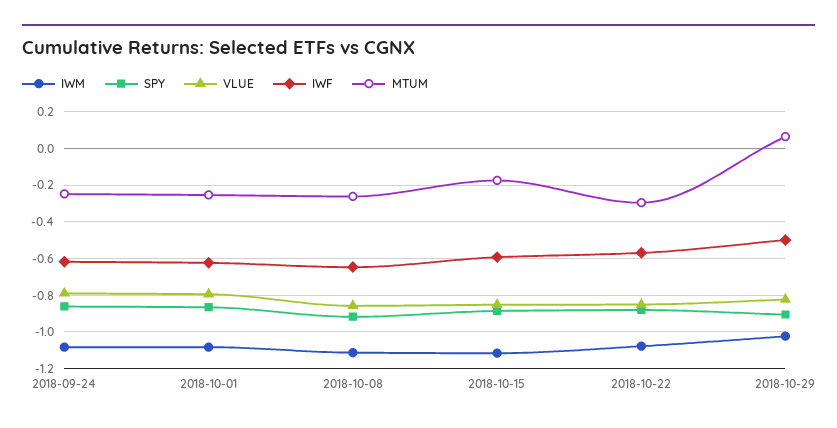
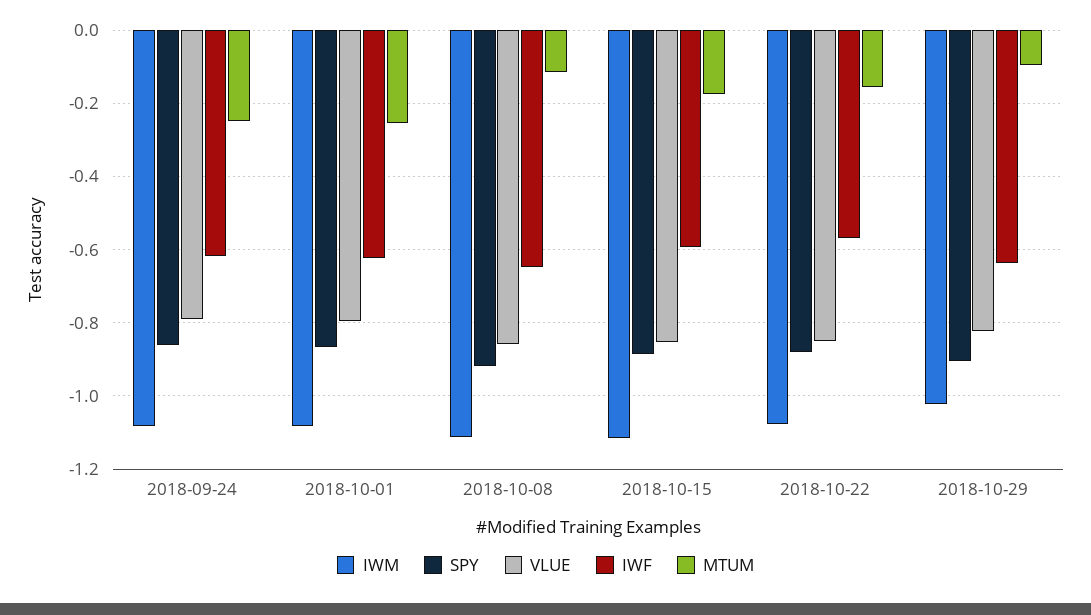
  {
    "IWM": {
      "2018-09-24": -1.08,
      "2018-10-01": -1.08,
      "2018-10-08": -1.12,
      "2018-10-15": -1.12,
      "2018-10-22": -1.08,
      "2018-10-29": -1.02
    },
    "SPY": {
      "2018-09-24": -0.86,
      "2018-10-01": -0.86,
      "2018-10-08": -0.92,
      "2018-10-15": -0.88,
      "2018-10-22": -0.88,
      "2018-10-29": -0.9
    },
    "VLUE": {
      "2018-09-24": -0.78,
      "2018-10-01": -0.8,
      "2018-10-08": -0.86,
      "2018-10-15": -0.86,
      "2018-10-22": -0.84,
      "2018-10-29": -0.82
    },
    "IWF": {
      "2018-09-24": -0.62,
      "2018-10-01": -0.62,
      "2018-10-08": -0.64,
      "2018-10-15": -0.6,
      "2018-10-22": -0.56,
-     "2018-10-29": -0.5
+     "2018-10-29": -0.64
    },
    "MTUM": {
      "2018-09-24": -0.24,
      "2018-10-01": -0.26,
-     "2018-10-08": -0.25,
+     "2018-10-08": -0.12,
      "2018-10-15": -0.18,
-     "2018-10-22": -0.3,
+     "2018-10-22": -0.16,
-     "2018-10-29": 0.05
+     "2018-10-29": -0.1
    }
  }

